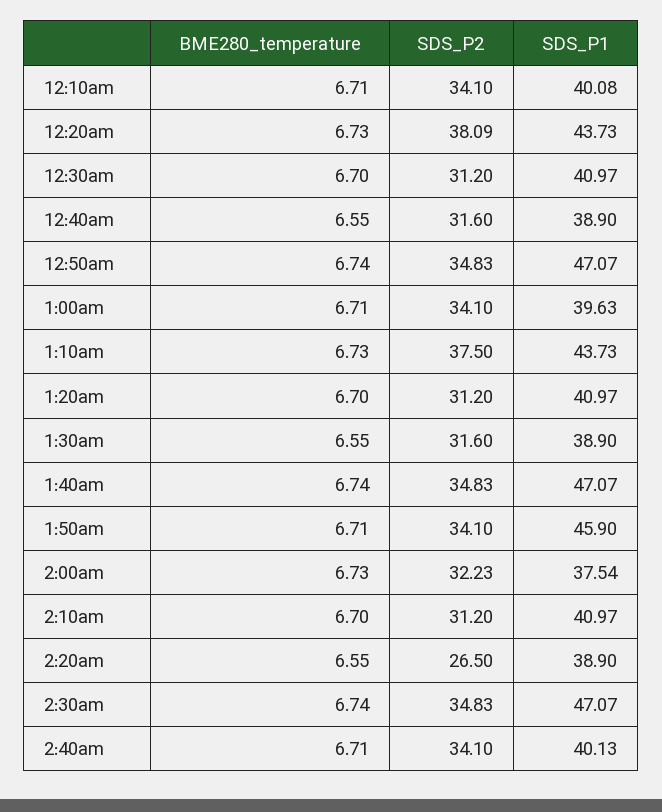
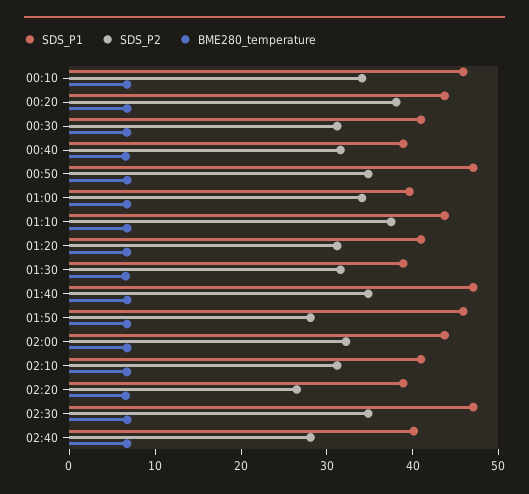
  {
    "BME280_temperature": {
      "12:10am": 6.71,
      "12:20am": 6.73,
      "12:30am": 6.7,
      "12:40am": 6.55,
      "12:50am": 6.74,
      "1:00am": 6.71,
      "1:10am": 6.73,
      "1:20am": 6.7,
      "1:30am": 6.55,
      "1:40am": 6.74,
      "1:50am": 6.71,
      "2:00am": 6.73,
      "2:10am": 6.7,
      "2:20am": 6.55,
      "2:30am": 6.74,
      "2:40am": 6.71
    },
    "SDS_P2": {
      "12:10am": 34.1,
      "12:20am": 38.09,
      "12:30am": 31.2,
      "12:40am": 31.6,
      "12:50am": 34.83,
      "1:00am": 34.1,
      "1:10am": 37.5,
      "1:20am": 31.2,
      "1:30am": 31.6,
      "1:40am": 34.83,
-     "1:50am": 34.1,
+     "1:50am": 28,
      "2:00am": 32.23,
      "2:10am": 31.2,
      "2:20am": 26.5,
      "2:30am": 34.83,
-     "2:40am": 34.1
+     "2:40am": 28
    },
    "SDS_P1": {
-     "12:10am": 40.08,
+     "12:10am": 46,
      "12:20am": 43.73,
      "12:30am": 40.97,
      "12:40am": 38.9,
      "12:50am": 47.07,
      "1:00am": 39.63,
      "1:10am": 43.73,
      "1:20am": 40.97,
      "1:30am": 38.9,
      "1:40am": 47.07,
      "1:50am": 45.9,
-     "2:00am": 37.54,
+     "2:00am": 44,
      "2:10am": 40.97,
      "2:20am": 38.9,
      "2:30am": 47.07,
      "2:40am": 40.13
    }
  }

